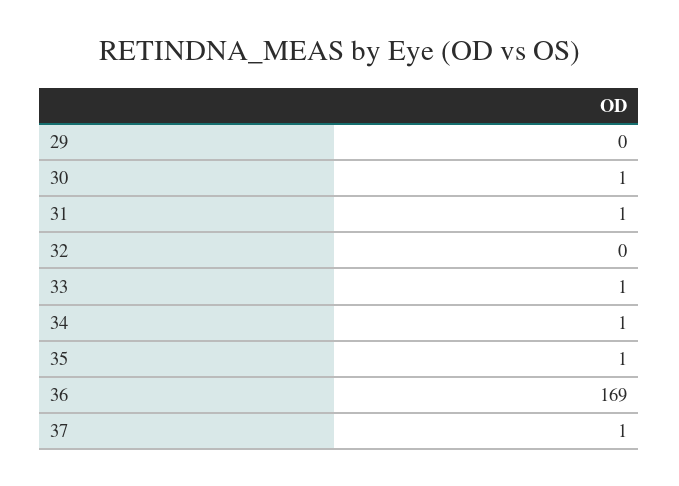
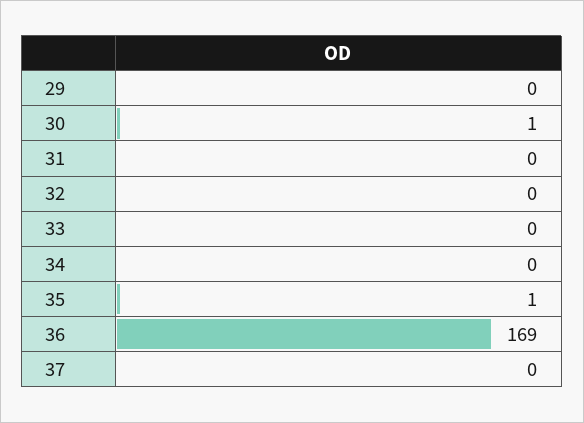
  {
    "29": 0,
    "30": 1,
-   "31": 1,
+   "31": 0,
    "32": 0,
-   "33": 1,
+   "33": 0,
-   "34": 1,
+   "34": 0,
    "35": 1,
    "36": 169,
-   "37": 1
+   "37": 0
  }

